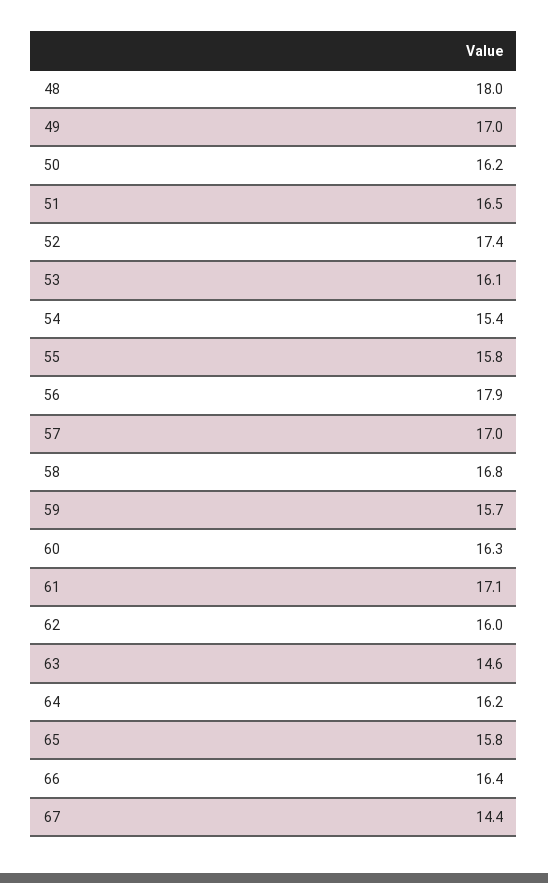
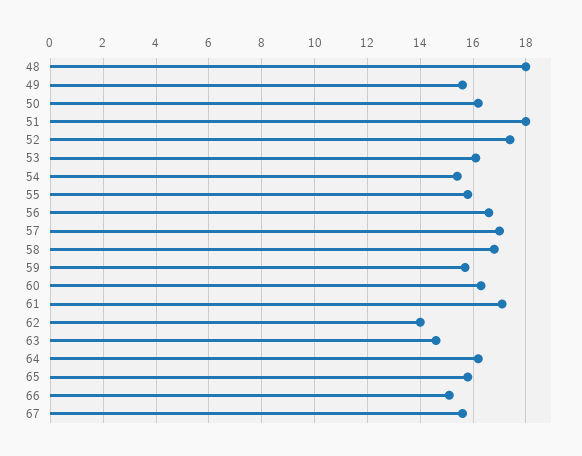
  {
    "48": 18,
-   "49": 17,
+   "49": 15.5,
    "50": 16.2,
-   "51": 16.5,
+   "51": 18,
    "52": 17.4,
    "53": 16.1,
    "54": 15.4,
    "55": 15.8,
-   "56": 17.9,
+   "56": 16.5,
    "57": 17,
    "58": 16.8,
    "59": 15.7,
    "60": 16.3,
    "61": 17.1,
-   "62": 16,
+   "62": 14,
    "63": 14.6,
    "64": 16.2,
    "65": 15.8,
-   "66": 16.4,
+   "66": 15,
-   "67": 14.4
+   "67": 15.5
  }

